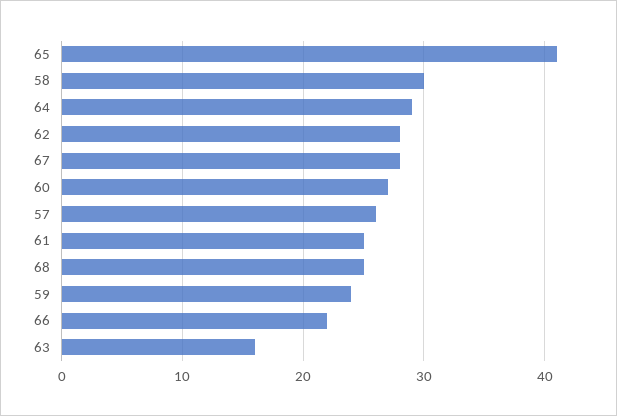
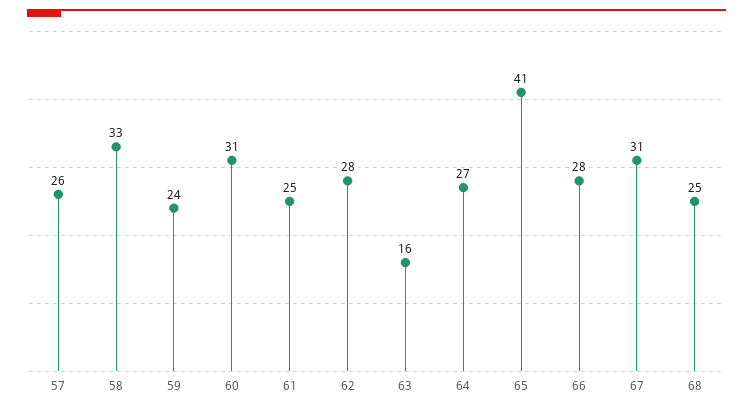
  {
    "65": 41,
-   "58": 30,
+   "58": 33,
-   "64": 29,
+   "64": 27,
    "62": 28,
-   "67": 28,
+   "67": 31,
-   "60": 27,
+   "60": 31,
    "57": 26,
    "61": 25,
    "68": 25,
    "59": 24,
-   "66": 22,
+   "66": 28,
    "63": 16
  }

